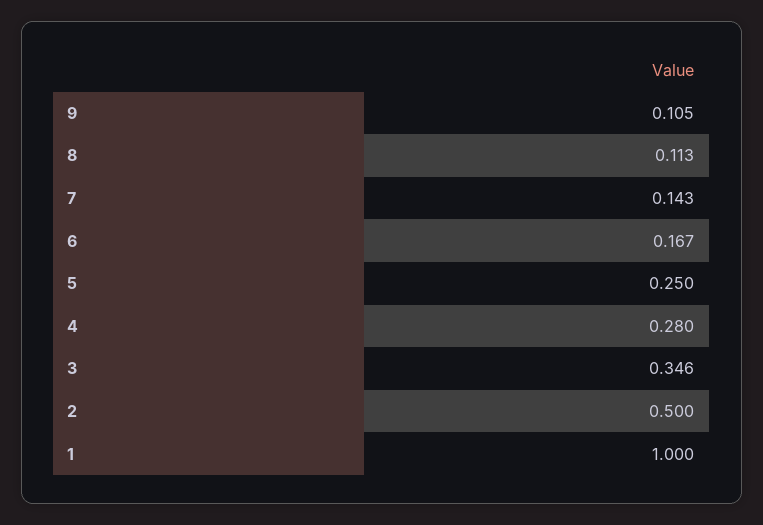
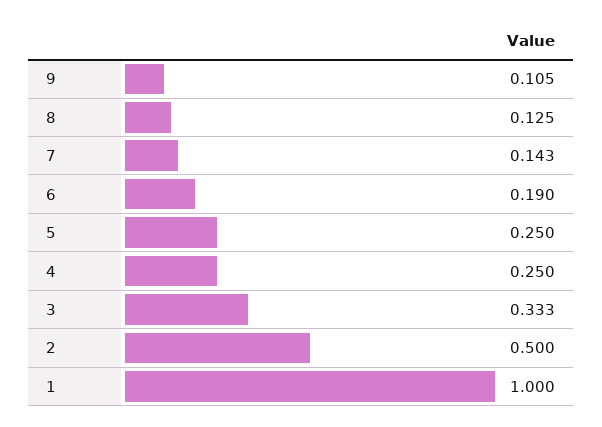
  {
    "9": 0.105,
-   "8": 0.113,
+   "8": 0.125,
    "7": 0.143,
-   "6": 0.167,
+   "6": 0.19,
    "5": 0.25,
-   "4": 0.28,
+   "4": 0.25,
-   "3": 0.346,
+   "3": 0.333,
    "2": 0.5,
    "1": 1
  }

